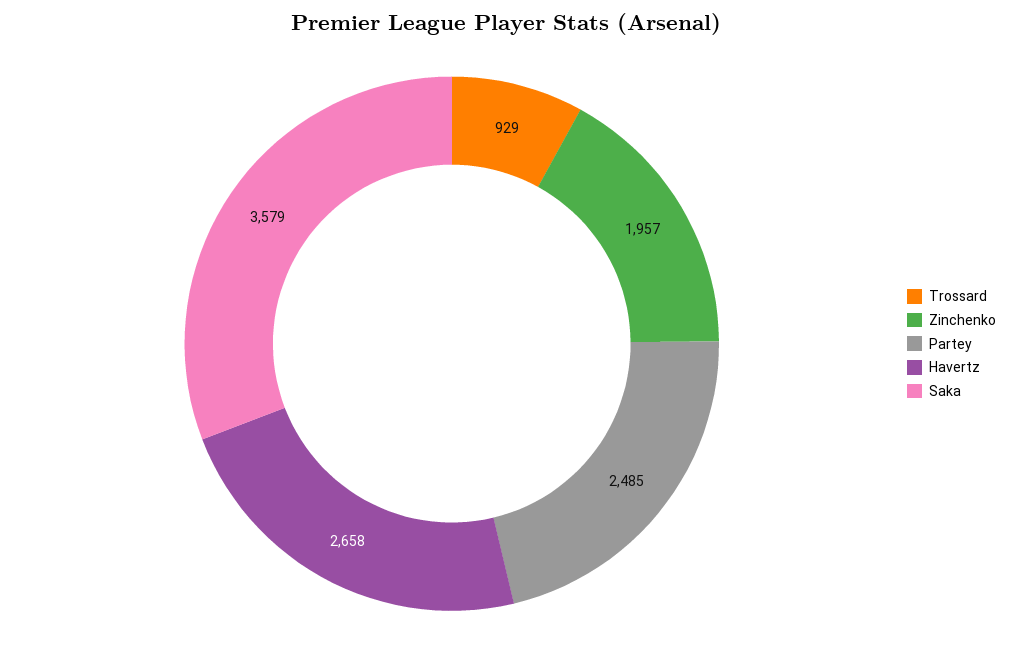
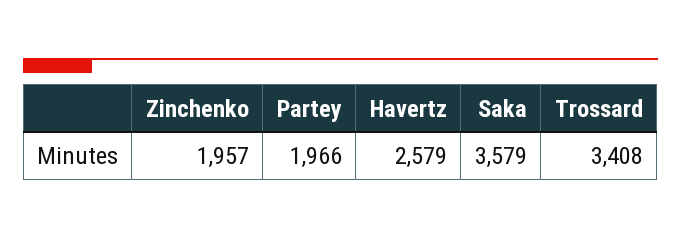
  {
-   "Trossard": 929,
+   "Trossard": 3408,
    "Zinchenko": 1957,
-   "Partey": 2485,
+   "Partey": 1966,
-   "Havertz": 2658,
+   "Havertz": 2579,
    "Saka": 3579
  }

